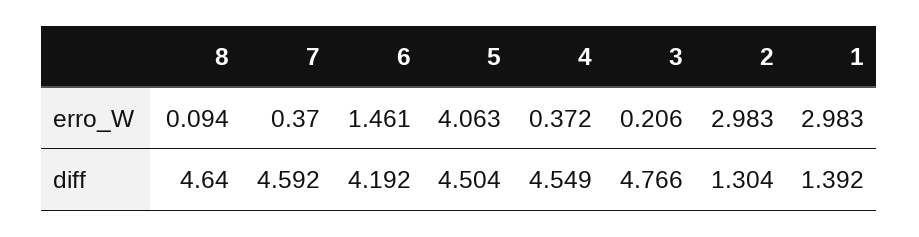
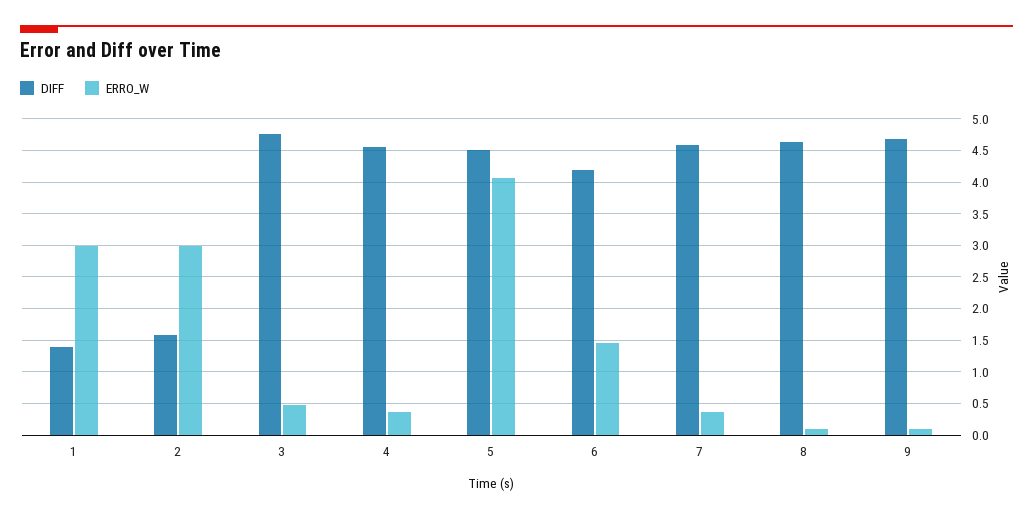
  {
    "erro_W": {
      "8": 0.094,
      "7": 0.37,
      "6": 1.461,
      "5": 4.063,
      "4": 0.372,
-     "3": 0.206,
+     "3": 0.5,
      "2": 2.983,
-     "1": 2.983
+     "1": 2.983,
+     "9": 0.1
    },
    "diff": {
      "8": 4.64,
      "7": 4.592,
      "6": 4.192,
      "5": 4.504,
      "4": 4.549,
      "3": 4.766,
-     "2": 1.304,
+     "2": 1.6,
-     "1": 1.392
+     "1": 1.392,
+     "9": 4.7
    }
  }

